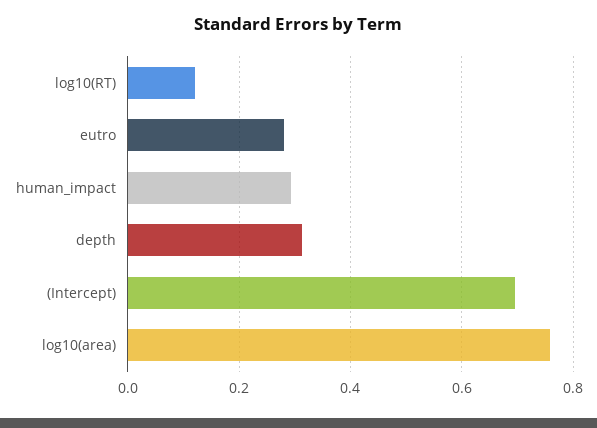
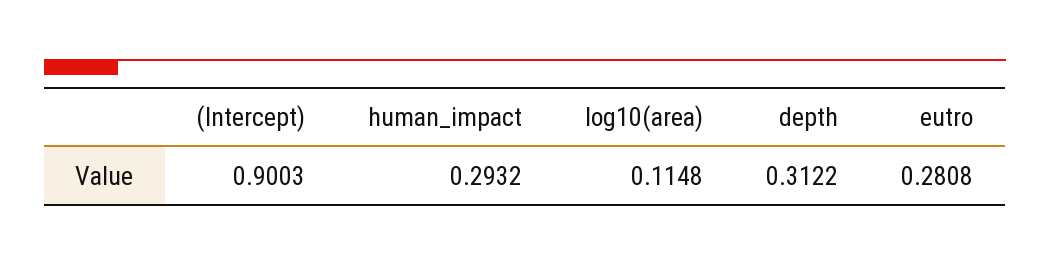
  {
-   "log10(RT)": 0.12,
    "eutro": 0.2808,
    "human_impact": 0.2932,
    "depth": 0.3122,
-   "(Intercept)": 0.7,
+   "(Intercept)": 0.9003,
-   "log10(area)": 0.76
+   "log10(area)": 0.1148
  }

